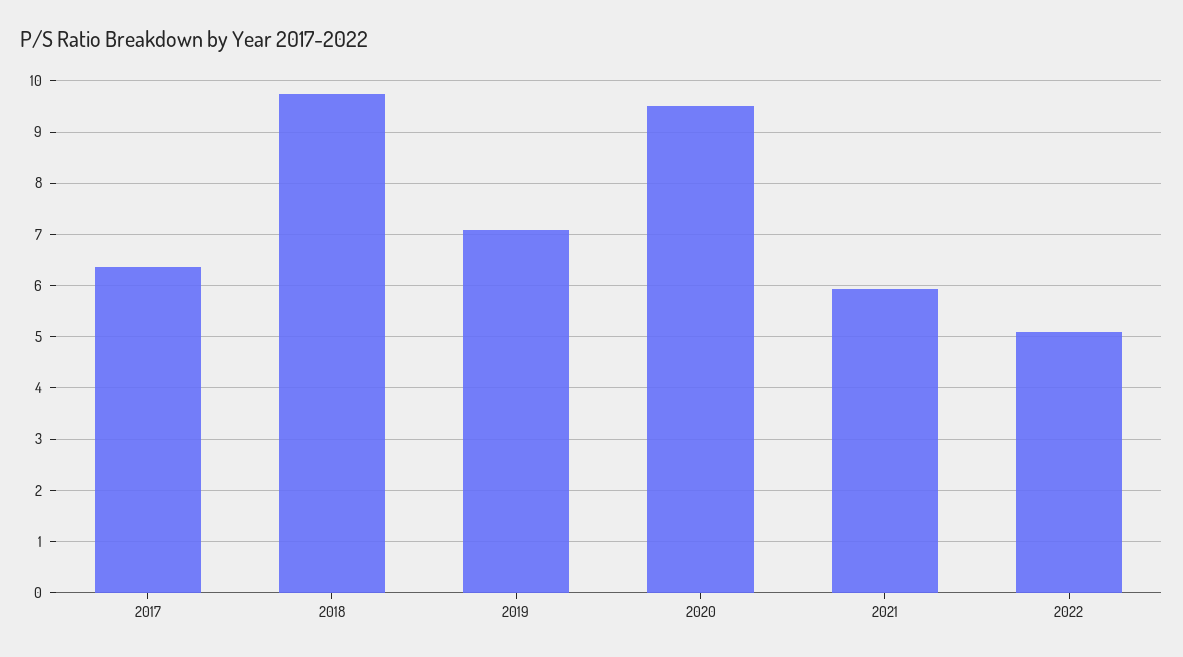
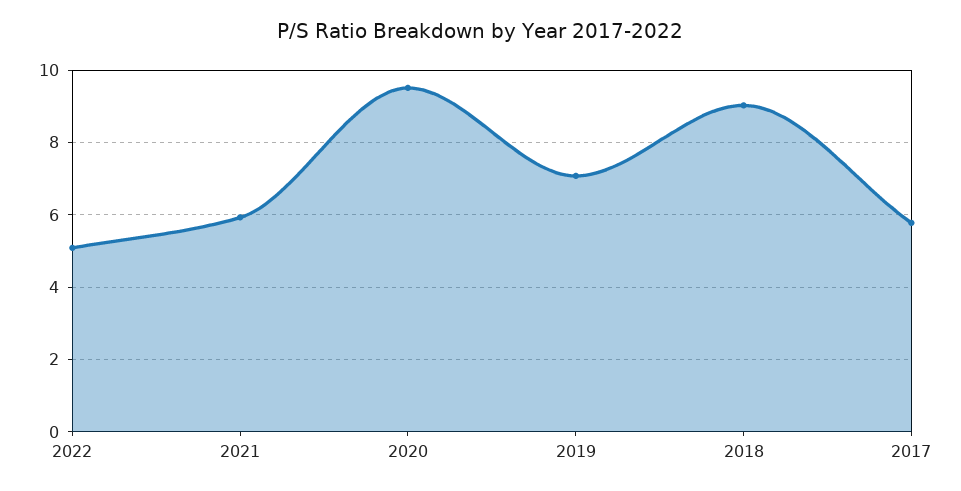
  {
-   "2017": 6.4,
+   "2017": 5.8,
-   "2018": 9.8,
+   "2018": 9,
    "2019": 7,
    "2020": 9.6,
    "2021": 6,
    "2022": 5
  }

